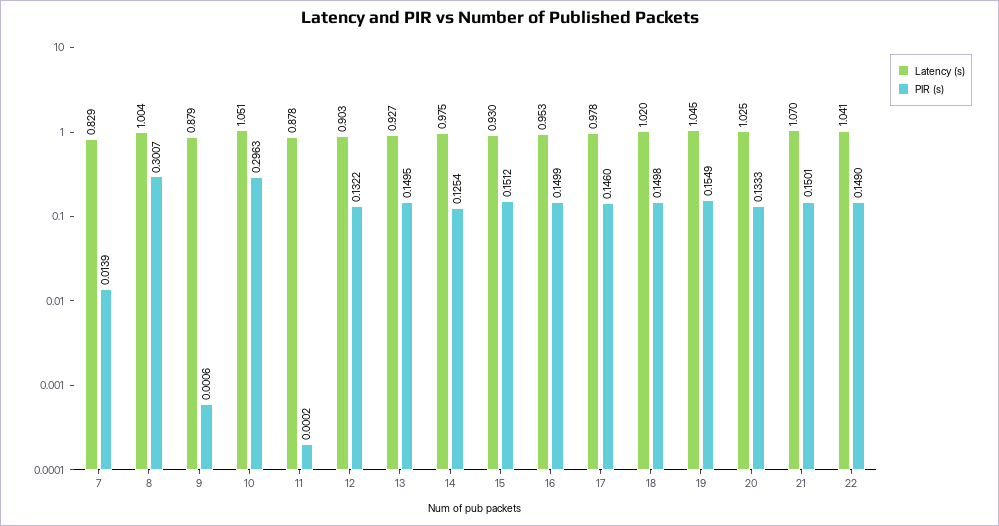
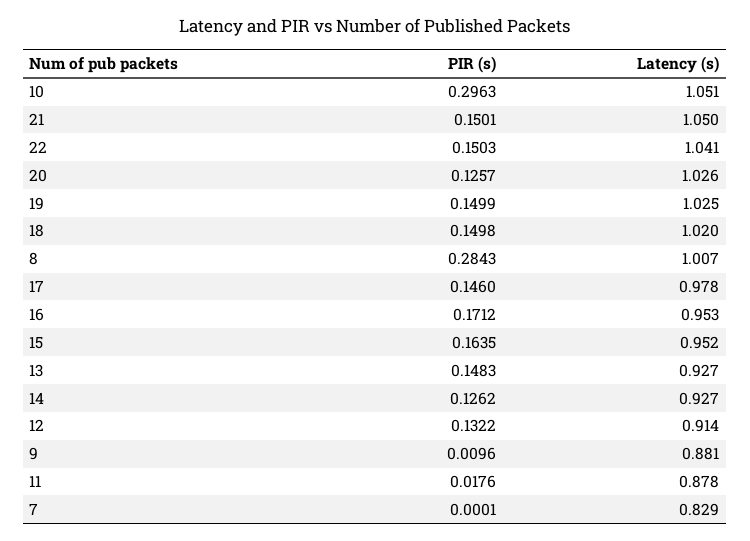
  {
    "Latency (s)": {
      "7": 0.829,
-     "8": 1.004,
+     "8": 1.007,
-     "9": 0.879,
+     "9": 0.881,
      "10": 1.051,
      "11": 0.878,
-     "12": 0.903,
+     "12": 0.914,
      "13": 0.927,
-     "14": 0.975,
+     "14": 0.927,
-     "15": 0.93,
+     "15": 0.952,
      "16": 0.953,
      "17": 0.978,
      "18": 1.02,
-     "19": 1.045,
+     "19": 1.025,
-     "20": 1.025,
+     "20": 1.026,
-     "21": 1.07,
+     "21": 1.05,
      "22": 1.041
    },
    "PIR (s)": {
-     "7": 0.0139,
+     "7": 0.0001,
-     "8": 0.3007,
+     "8": 0.2843,
-     "9": 0.0006,
+     "9": 0.0096,
      "10": 0.2963,
-     "11": 0.0002,
+     "11": 0.0176,
      "12": 0.1322,
-     "13": 0.1495,
+     "13": 0.1483,
-     "14": 0.1254,
+     "14": 0.1262,
-     "15": 0.1512,
+     "15": 0.1635,
-     "16": 0.1499,
+     "16": 0.1712,
      "17": 0.146,
      "18": 0.1498,
-     "19": 0.1549,
+     "19": 0.1499,
-     "20": 0.1333,
+     "20": 0.1257,
      "21": 0.1501,
-     "22": 0.149
+     "22": 0.1503
    }
  }

